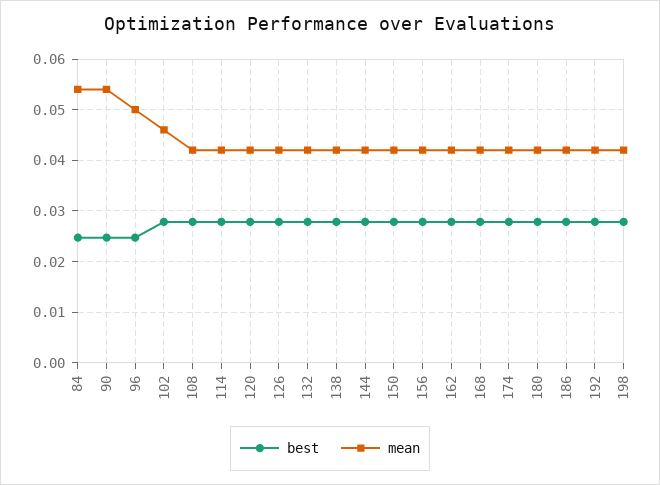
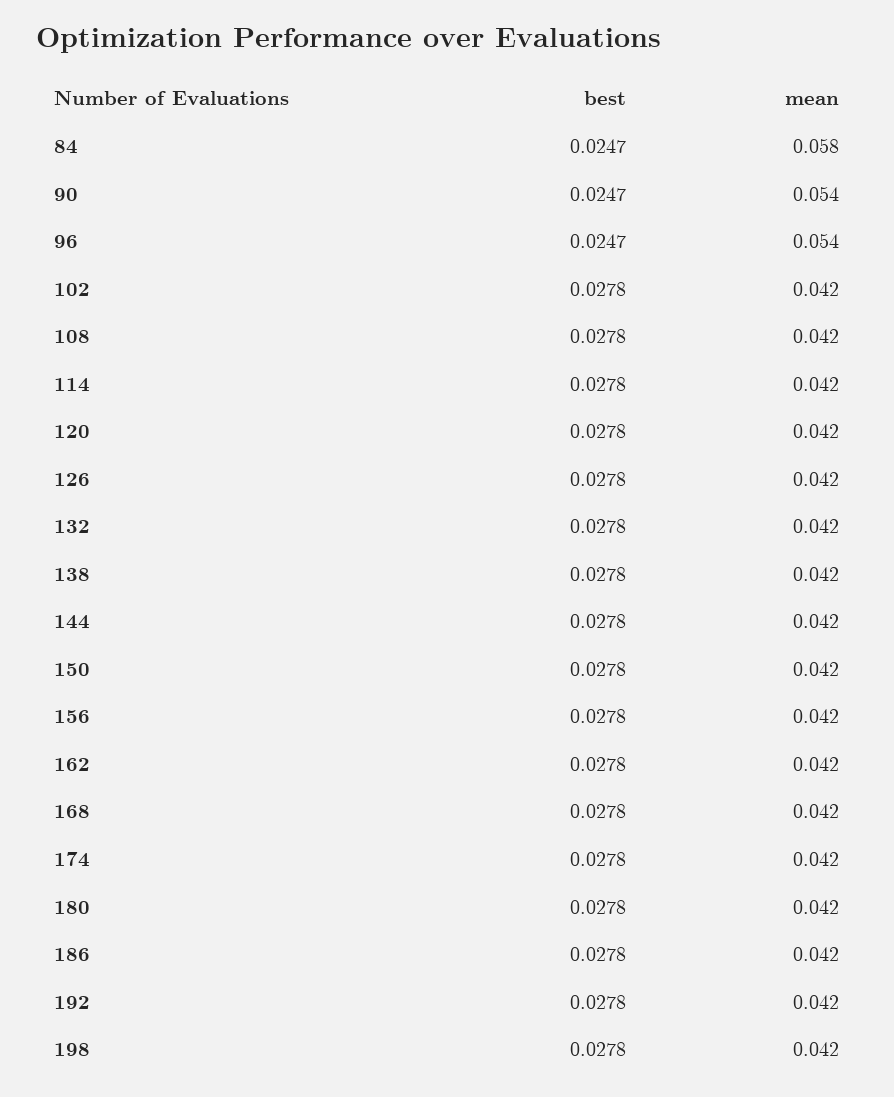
  {
    "best": {
      "84": 0.0247,
      "90": 0.0247,
      "96": 0.0247,
      "102": 0.0278,
      "108": 0.0278,
      "114": 0.0278,
      "120": 0.0278,
      "126": 0.0278,
      "132": 0.0278,
      "138": 0.0278,
      "144": 0.0278,
      "150": 0.0278,
      "156": 0.0278,
      "162": 0.0278,
      "168": 0.0278,
      "174": 0.0278,
      "180": 0.0278,
      "186": 0.0278,
      "192": 0.0278,
      "198": 0.0278
    },
    "mean": {
-     "84": 0.054,
+     "84": 0.058,
      "90": 0.054,
-     "96": 0.05,
+     "96": 0.054,
-     "102": 0.046,
+     "102": 0.042,
      "108": 0.042,
      "114": 0.042,
      "120": 0.042,
      "126": 0.042,
      "132": 0.042,
      "138": 0.042,
      "144": 0.042,
      "150": 0.042,
      "156": 0.042,
      "162": 0.042,
      "168": 0.042,
      "174": 0.042,
      "180": 0.042,
      "186": 0.042,
      "192": 0.042,
      "198": 0.042
    }
  }

